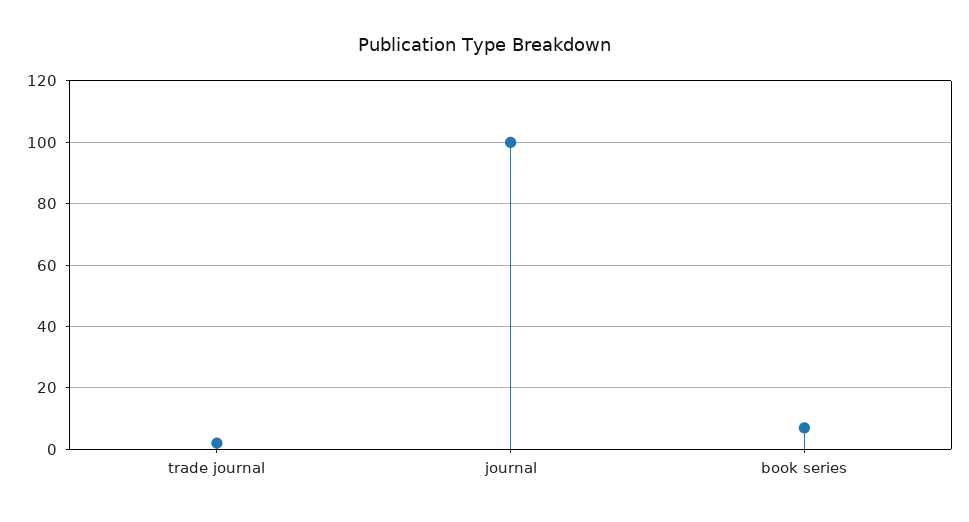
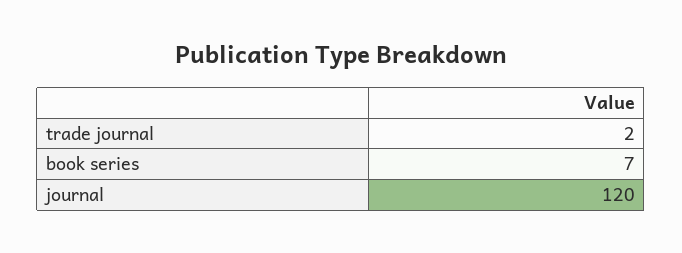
  {
    "trade journal": 2,
-   "journal": 100,
+   "journal": 120,
    "book series": 7
  }

